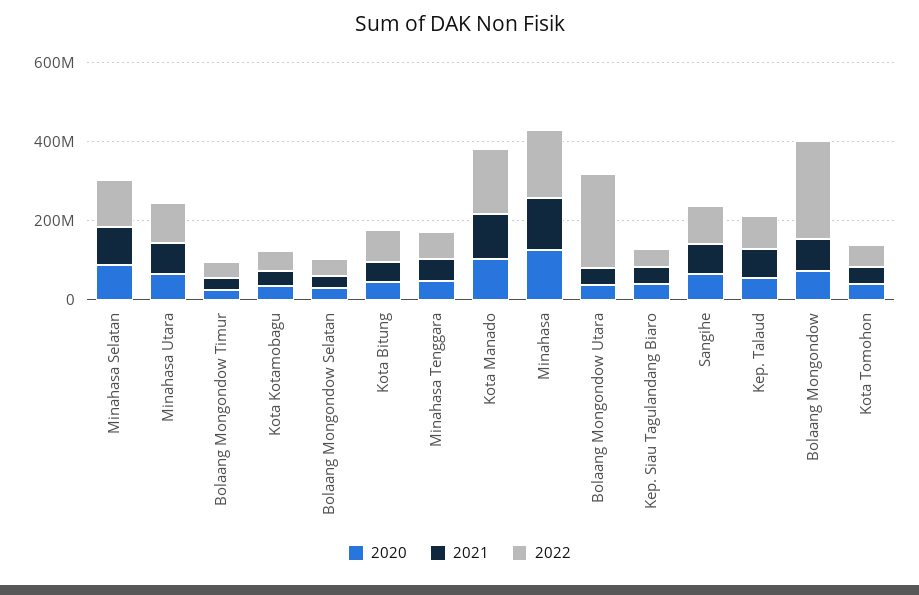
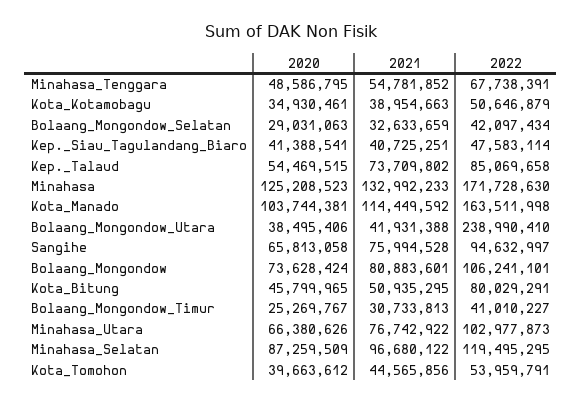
  {
    "2020": {
      "Minahasa Selatan": 87259509,
      "Minahasa Utara": 66380626,
      "Bolaang Mongondow Timur": 25269767,
      "Kota Kotamobagu": 34930461,
      "Bolaang Mongondow Selatan": 29031063,
      "Kota Bitung": 45799965,
      "Minahasa Tenggara": 48586795,
      "Kota Manado": 103744381,
      "Minahasa": 125208523,
      "Bolaang Mongondow Utara": 38495406,
      "Kep. Siau Tagulandang Biaro": 41388541,
      "Sangihe": 65813058,
      "Kep. Talaud": 54469515,
      "Bolaang Mongondow": 73628424,
      "Kota Tomohon": 39663612
    },
    "2021": {
      "Minahasa Selatan": 96680122,
      "Minahasa Utara": 76742922,
      "Bolaang Mongondow Timur": 30733813,
      "Kota Kotamobagu": 38954663,
      "Bolaang Mongondow Selatan": 32633659,
      "Kota Bitung": 50935295,
      "Minahasa Tenggara": 54781852,
      "Kota Manado": 114449592,
      "Minahasa": 132992233,
      "Bolaang Mongondow Utara": 41931388,
      "Kep. Siau Tagulandang Biaro": 40725251,
      "Sangihe": 75994528,
      "Kep. Talaud": 73709802,
      "Bolaang Mongondow": 80883601,
      "Kota Tomohon": 44565856
    },
    "2022": {
      "Minahasa Selatan": 119495295,
      "Minahasa Utara": 102977873,
      "Bolaang Mongondow Timur": 41010227,
      "Kota Kotamobagu": 50646879,
      "Bolaang Mongondow Selatan": 42097434,
      "Kota Bitung": 80029291,
      "Minahasa Tenggara": 67738391,
      "Kota Manado": 163511998,
      "Minahasa": 171728630,
      "Bolaang Mongondow Utara": 238990410,
      "Kep. Siau Tagulandang Biaro": 47583114,
      "Sangihe": 94632997,
      "Kep. Talaud": 85069658,
-     "Bolaang Mongondow": 250000000,
+     "Bolaang Mongondow": 106241101,
      "Kota Tomohon": 53959791
    }
  }

